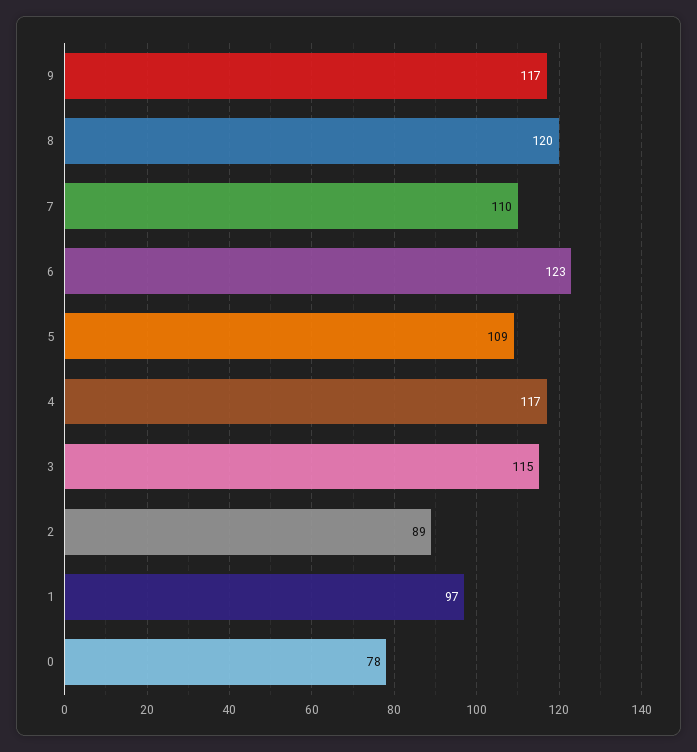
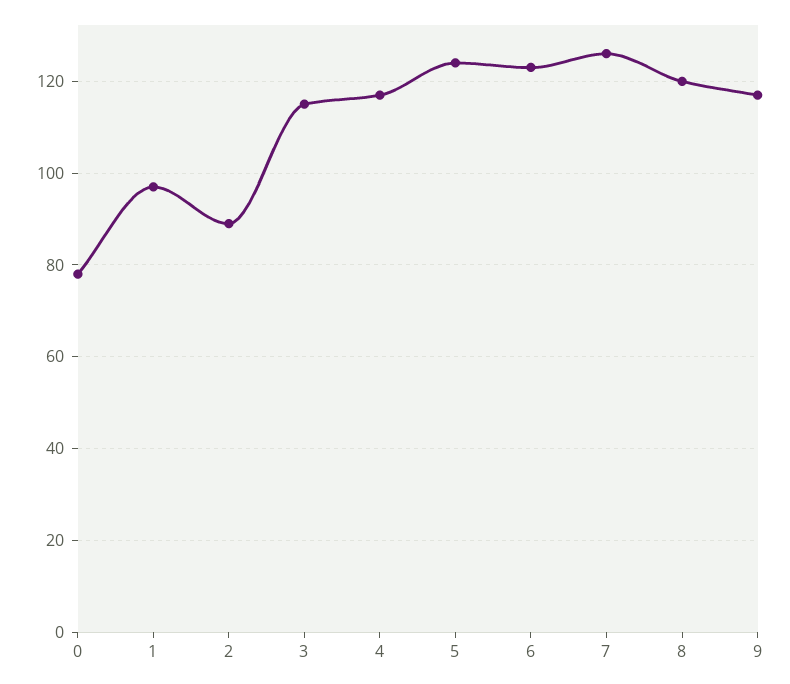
  {
    "9": 117,
    "8": 120,
-   "7": 110,
+   "7": 125,
    "6": 123,
-   "5": 109,
+   "5": 125,
    "4": 117,
    "3": 115,
    "2": 89,
    "1": 97,
    "0": 78
  }

